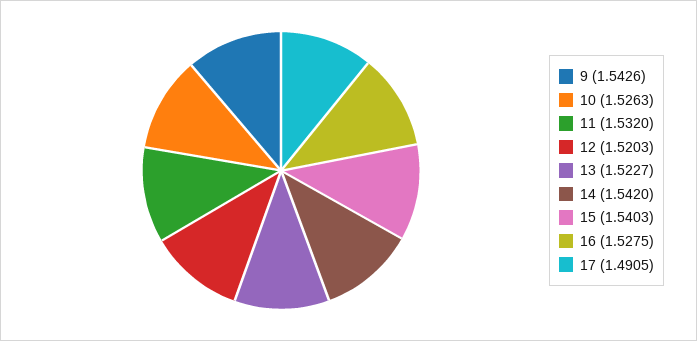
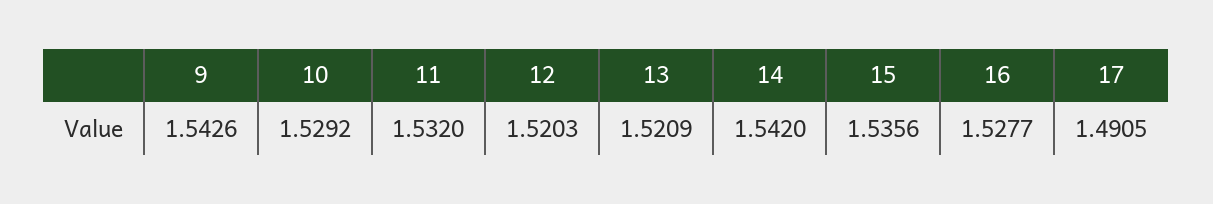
  {
    "9": 1.5426,
-   "10": 1.5263,
+   "10": 1.5292,
    "11": 1.532,
    "12": 1.5203,
-   "13": 1.5227,
+   "13": 1.5209,
    "14": 1.542,
-   "15": 1.5403,
+   "15": 1.5356,
-   "16": 1.5275,
+   "16": 1.5277,
    "17": 1.4905
  }

